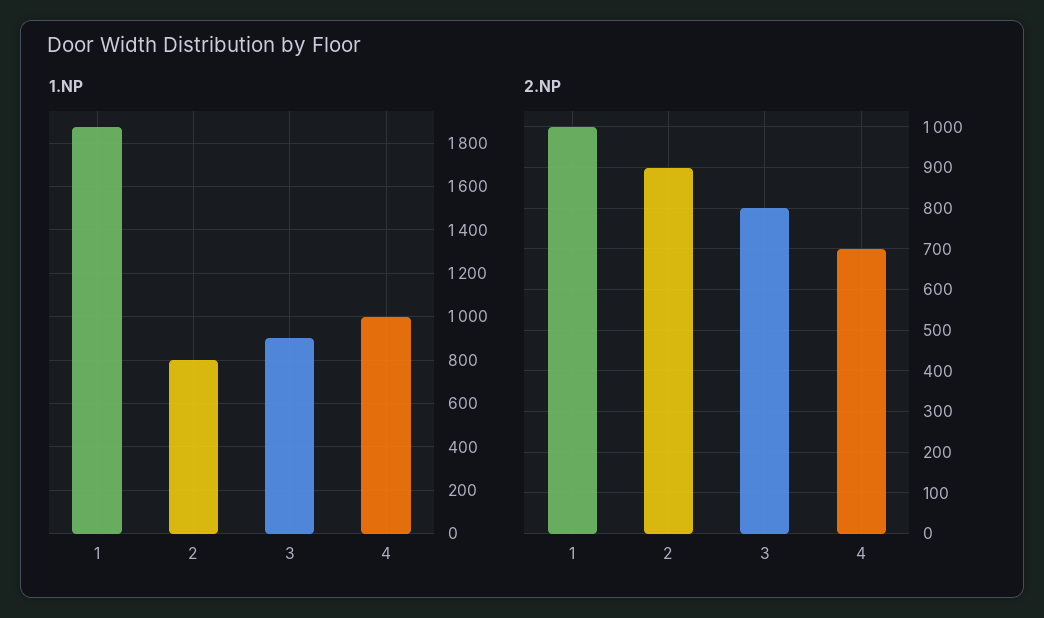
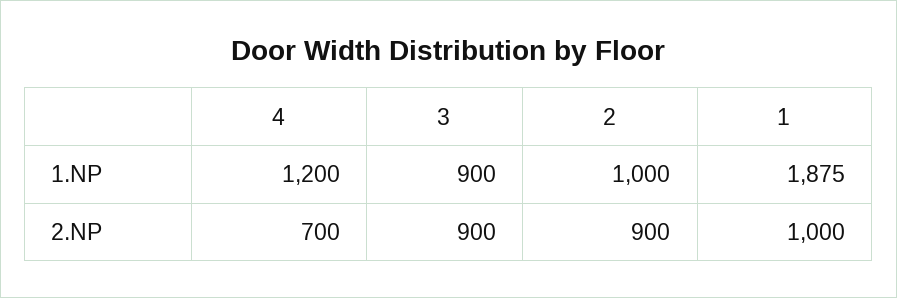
  {
    "1.NP": {
      "1": 1875,
-     "2": 800,
+     "2": 1000,
      "3": 900,
-     "4": 1000
+     "4": 1200
    },
    "2.NP": {
      "1": 1000,
      "2": 900,
-     "3": 800,
+     "3": 900,
      "4": 700
    }
  }

